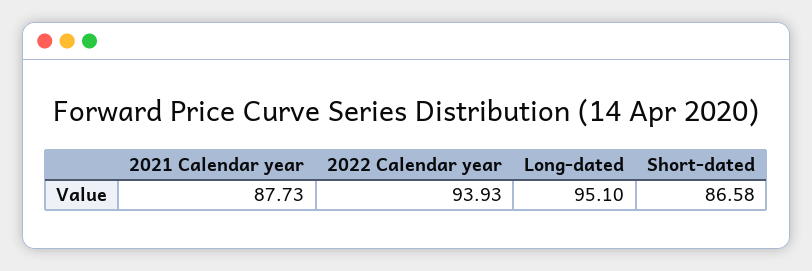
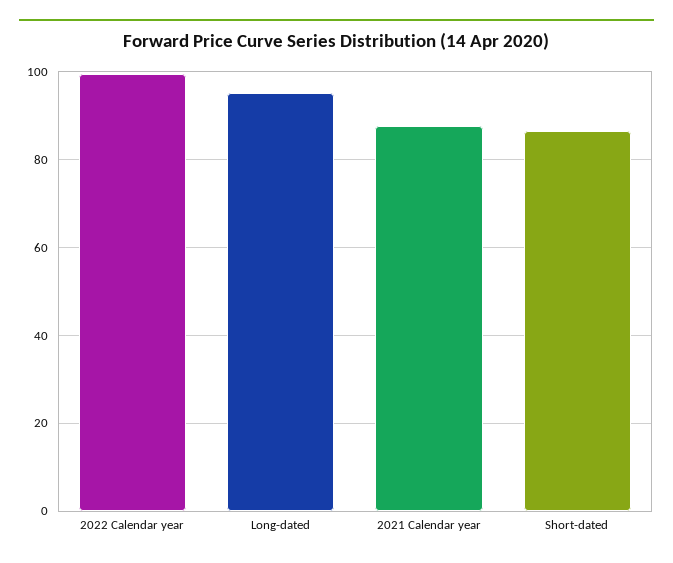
  {
    "2021 Calendar year": 87.73,
-   "2022 Calendar year": 93.93,
+   "2022 Calendar year": 100,
    "Long-dated": 95.1,
    "Short-dated": 86.58
  }

